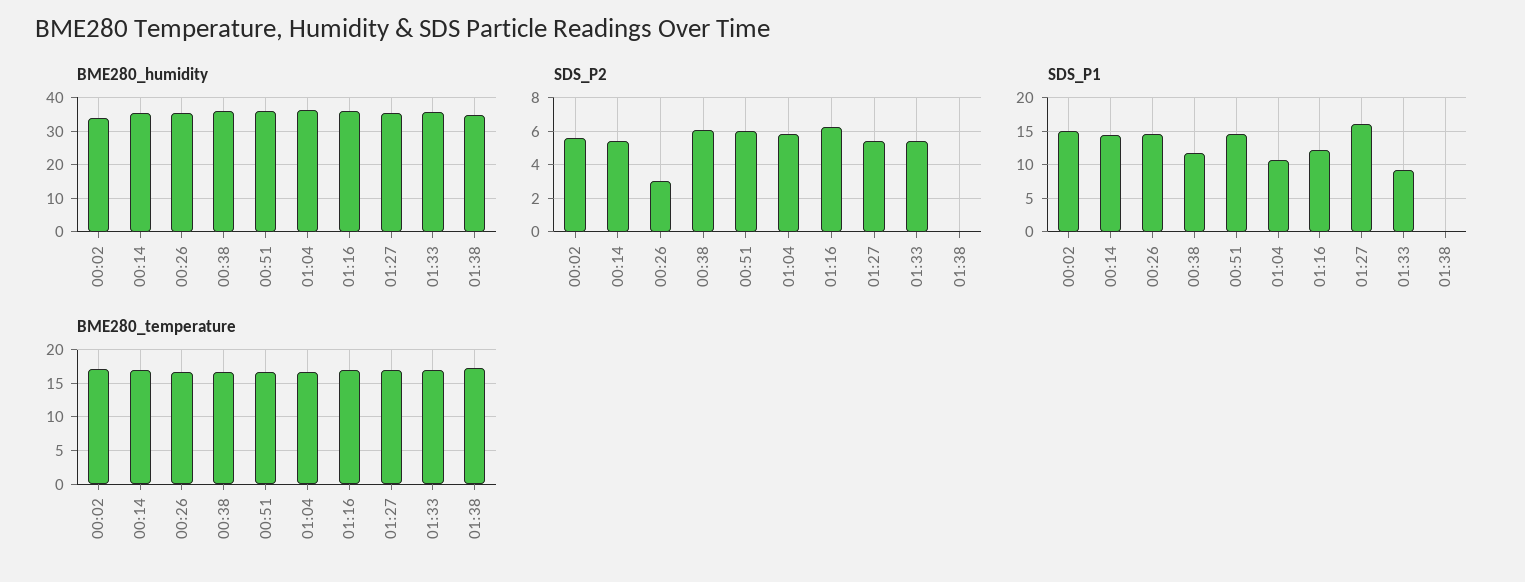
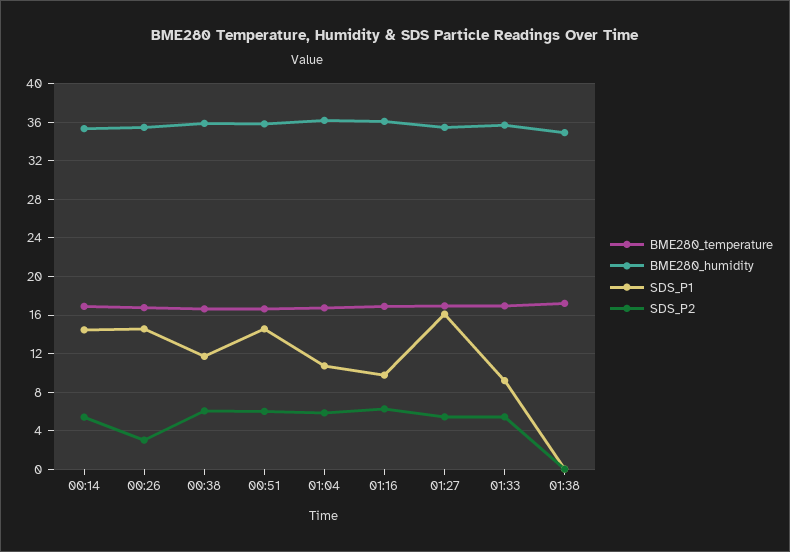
  {
    "BME280_humidity": {
-     "00:02": 34,
      "00:14": 35,
      "00:26": 35,
      "00:38": 36,
      "00:51": 36,
      "01:04": 36,
      "01:16": 36,
      "01:27": 35,
      "01:33": 36,
      "01:38": 35
    },
    "SDS_P2": {
-     "00:02": 5.5,
      "00:14": 5.5,
      "00:26": 3,
      "00:38": 6,
      "00:51": 6,
      "01:04": 6,
      "01:16": 6.5,
      "01:27": 5.5,
      "01:33": 5.5,
      "01:38": 0
    },
    "SDS_P1": {
-     "00:02": 15,
      "00:14": 14,
      "00:26": 15,
      "00:38": 12,
      "00:51": 15,
      "01:04": 11,
-     "01:16": 12,
+     "01:16": 10,
      "01:27": 16,
      "01:33": 9,
      "01:38": 0
    },
    "BME280_temperature": {
-     "00:02": 17,
      "00:14": 17,
      "00:26": 17,
      "00:38": 17,
      "00:51": 17,
      "01:04": 17,
      "01:16": 17,
      "01:27": 17,
      "01:33": 17,
      "01:38": 17
    }
  }

